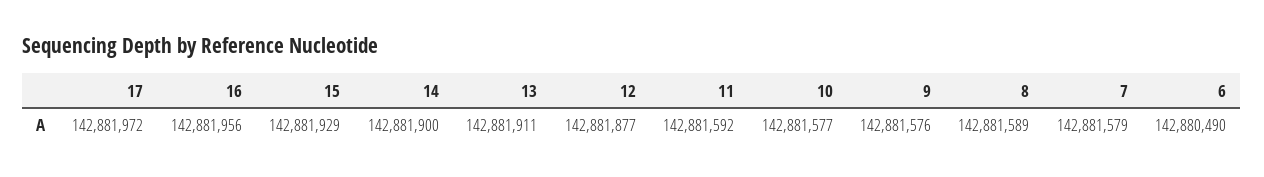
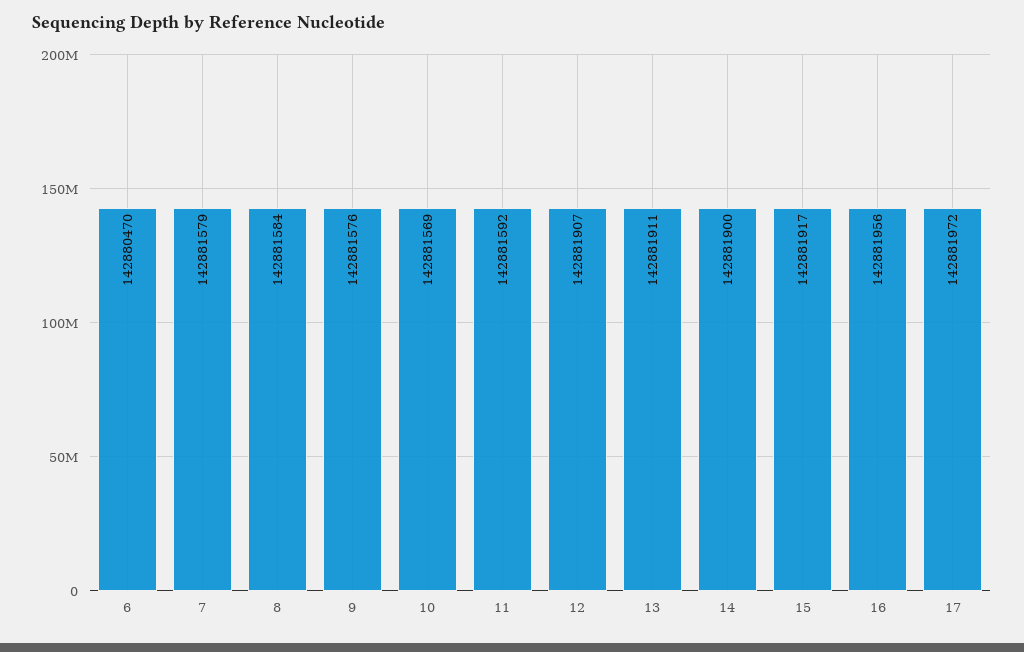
  {
    "17": 142881972,
    "16": 142881956,
-   "15": 142881929,
+   "15": 142881917,
    "14": 142881900,
    "13": 142881911,
-   "12": 142881877,
+   "12": 142881907,
    "11": 142881592,
-   "10": 142881577,
+   "10": 142881569,
    "9": 142881576,
-   "8": 142881589,
+   "8": 142881584,
    "7": 142881579,
-   "6": 142880490
+   "6": 142880470
  }

